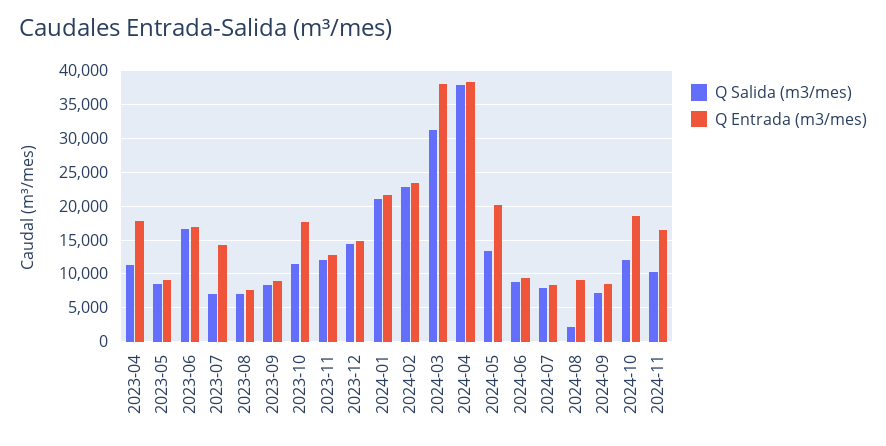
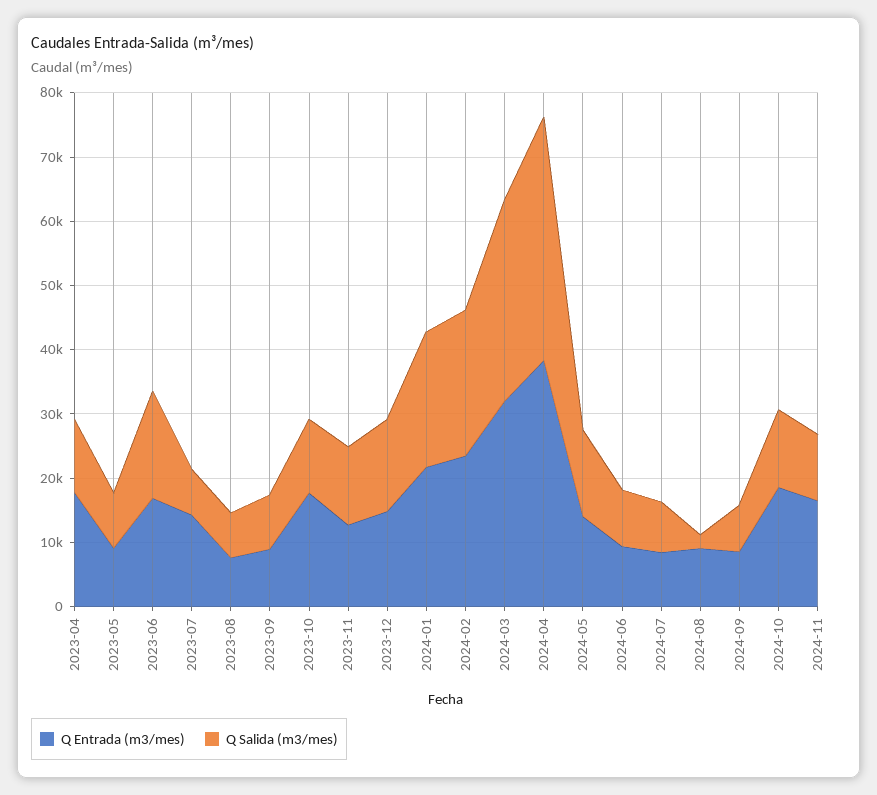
  {
    "Q Salida (m3/mes)": {
      "2023-04": 11000,
      "2023-05": 9000,
      "2023-06": 17000,
      "2023-07": 7000,
      "2023-08": 7000,
      "2023-09": 8000,
      "2023-10": 11000,
      "2023-11": 12000,
      "2023-12": 14000,
      "2024-01": 21000,
      "2024-02": 23000,
      "2024-03": 31000,
      "2024-04": 38000,
      "2024-05": 13000,
      "2024-06": 9000,
      "2024-07": 8000,
      "2024-08": 2000,
      "2024-09": 7000,
      "2024-10": 12000,
      "2024-11": 10000
    },
    "Q Entrada (m3/mes)": {
      "2023-04": 18000,
      "2023-05": 9000,
      "2023-06": 17000,
      "2023-07": 14000,
      "2023-08": 8000,
      "2023-09": 9000,
      "2023-10": 18000,
      "2023-11": 13000,
      "2023-12": 15000,
      "2024-01": 22000,
      "2024-02": 23000,
-     "2024-03": 38000,
+     "2024-03": 32000,
      "2024-04": 38000,
-     "2024-05": 20000,
+     "2024-05": 14000,
      "2024-06": 9000,
      "2024-07": 8000,
      "2024-08": 9000,
      "2024-09": 9000,
      "2024-10": 19000,
      "2024-11": 17000
    }
  }

